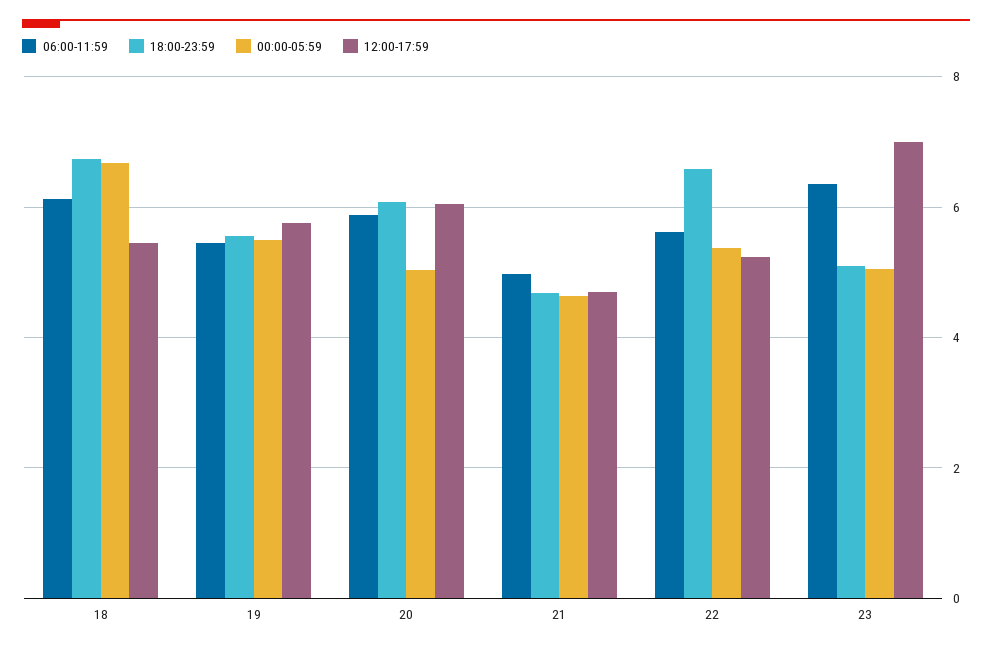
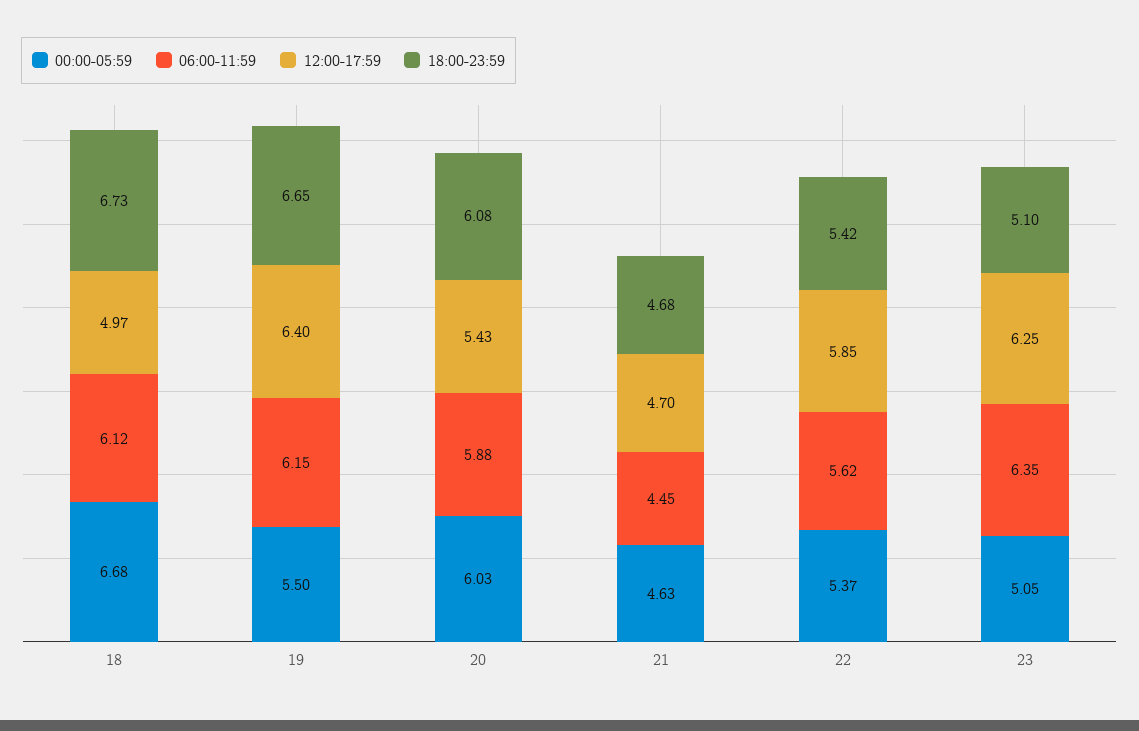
  {
    "06:00-11:59": {
      "18": 6.12,
-     "19": 5.4,
+     "19": 6.15,
      "20": 5.88,
-     "21": 5,
+     "21": 4.45,
      "22": 5.62,
      "23": 6.35
    },
    "18:00-23:59": {
      "18": 6.73,
-     "19": 5.6,
+     "19": 6.65,
      "20": 6.08,
      "21": 4.68,
-     "22": 6.6,
+     "22": 5.42,
      "23": 5.1
    },
    "00:00-05:59": {
      "18": 6.68,
      "19": 5.5,
-     "20": 5,
+     "20": 6.03,
      "21": 4.63,
      "22": 5.37,
      "23": 5.05
    },
    "12:00-17:59": {
-     "18": 5.4,
+     "18": 4.97,
-     "19": 5.8,
+     "19": 6.4,
-     "20": 6,
+     "20": 5.43,
      "21": 4.7,
-     "22": 5.2,
+     "22": 5.85,
-     "23": 7
+     "23": 6.25
    }
  }

